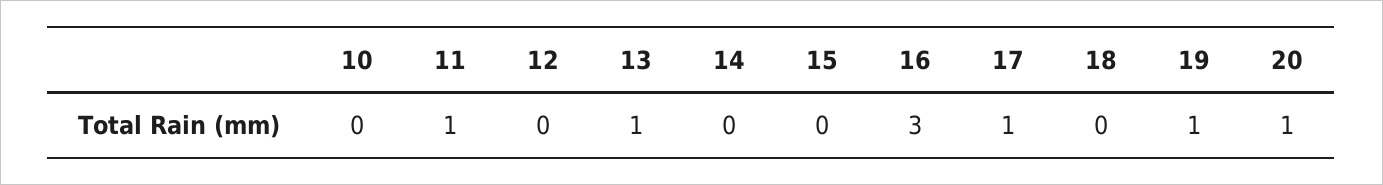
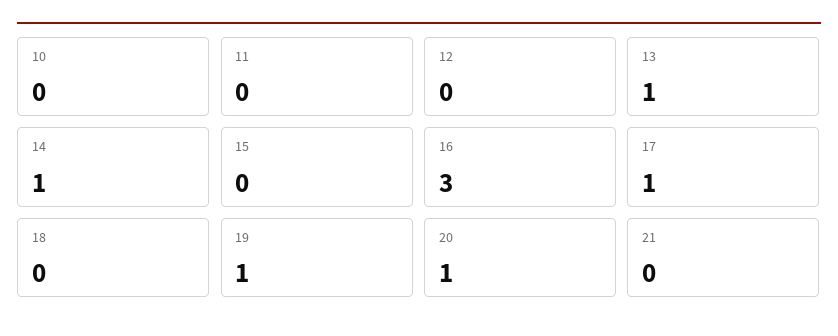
  {
    "10": 0,
-   "11": 1,
+   "11": 0,
    "12": 0,
    "13": 1,
-   "14": 0,
+   "14": 1,
    "15": 0,
    "16": 3,
    "17": 1,
    "18": 0,
    "19": 1,
-   "20": 1
+   "20": 1,
+   "21": 0
  }

